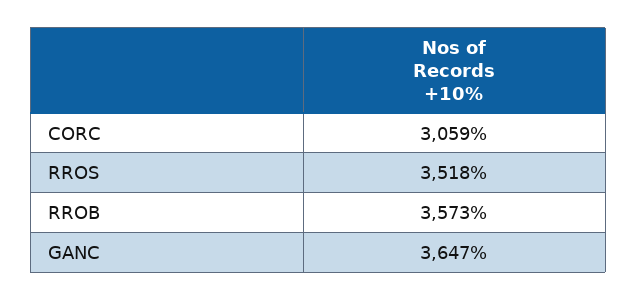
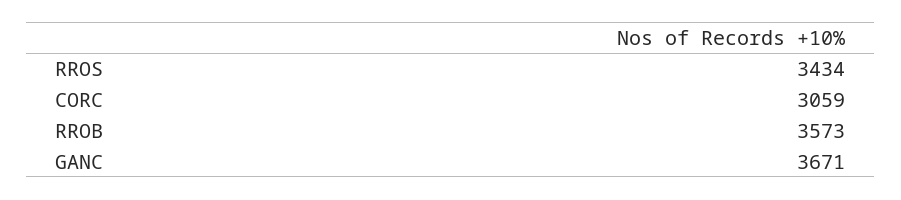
  {
    "CORC": 3059,
-   "RROS": 3518,
+   "RROS": 3434,
    "RROB": 3573,
-   "GANC": 3647
+   "GANC": 3671
  }

